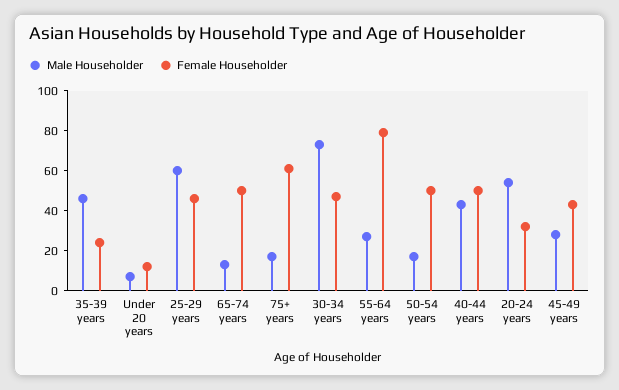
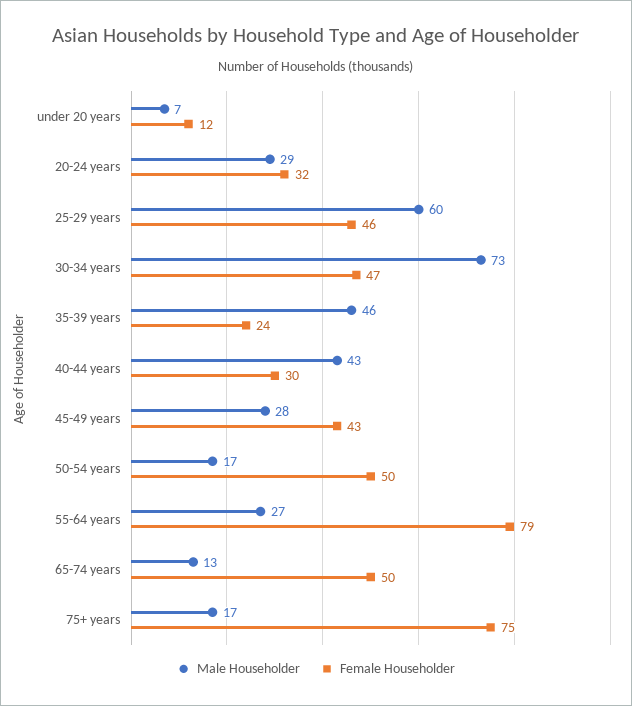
  {
    "Male Householder": {
      "35-39 years": 46,
      "Under 20 years": 7,
      "25-29 years": 60,
      "65-74 years": 13,
      "75+ years": 17,
      "30-34 years": 73,
      "55-64 years": 27,
      "50-54 years": 17,
      "40-44 years": 43,
-     "20-24 years": 55,
+     "20-24 years": 29,
      "45-49 years": 28
    },
    "Female Householder": {
      "35-39 years": 24,
      "Under 20 years": 12,
      "25-29 years": 46,
      "65-74 years": 50,
-     "75+ years": 60,
+     "75+ years": 75,
      "30-34 years": 47,
      "55-64 years": 79,
      "50-54 years": 50,
-     "40-44 years": 50,
+     "40-44 years": 30,
      "20-24 years": 32,
      "45-49 years": 43
    }
  }

